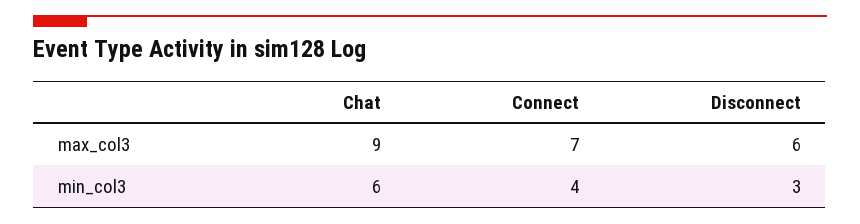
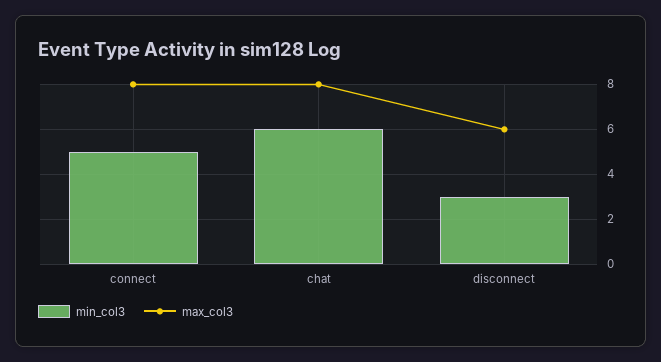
  {
    "max_col3": {
-     "Chat": 9,
+     "Chat": 8,
-     "Connect": 7,
+     "Connect": 8,
      "Disconnect": 6
    },
    "min_col3": {
      "Chat": 6,
-     "Connect": 4,
+     "Connect": 5,
      "Disconnect": 3
    }
  }

